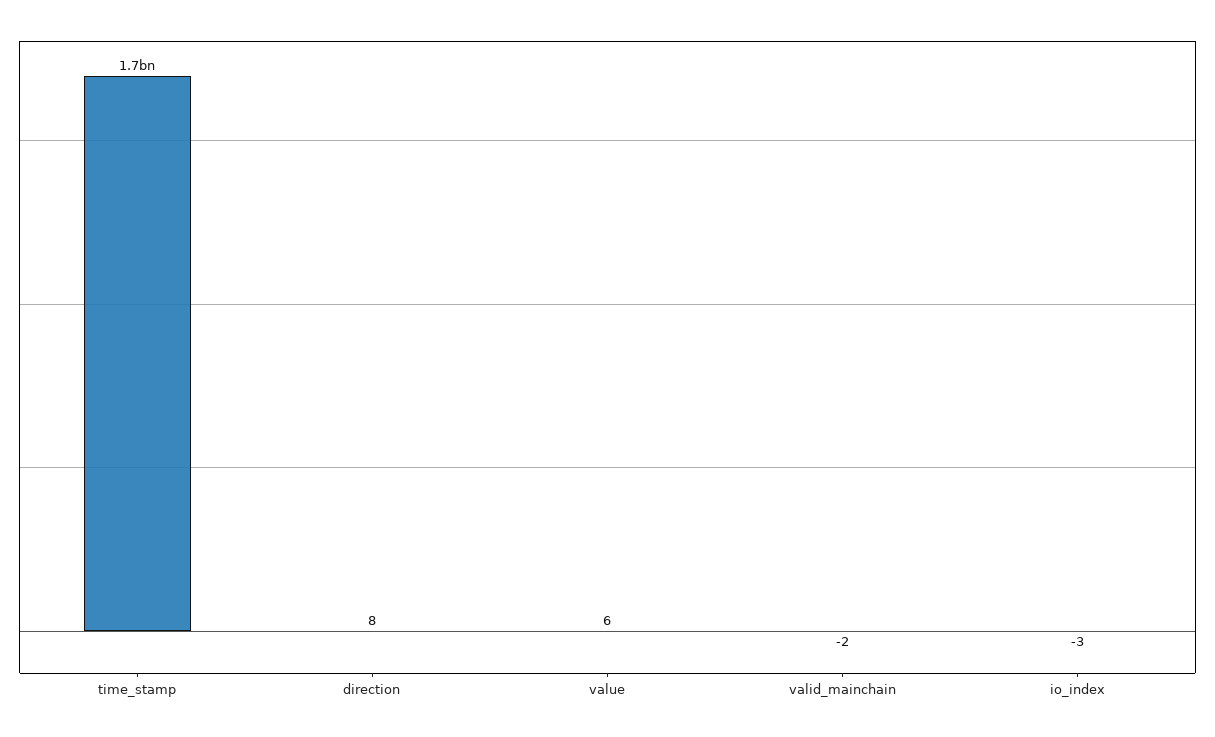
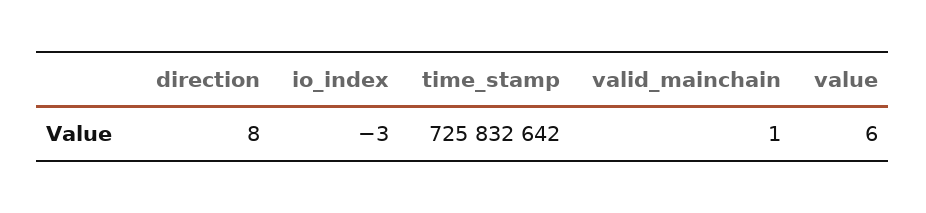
  {
-   "time_stamp": 1700000000,
+   "time_stamp": 725832642,
    "direction": 8,
    "value": 6,
-   "valid_mainchain": -2,
+   "valid_mainchain": 1,
    "io_index": -3
  }

